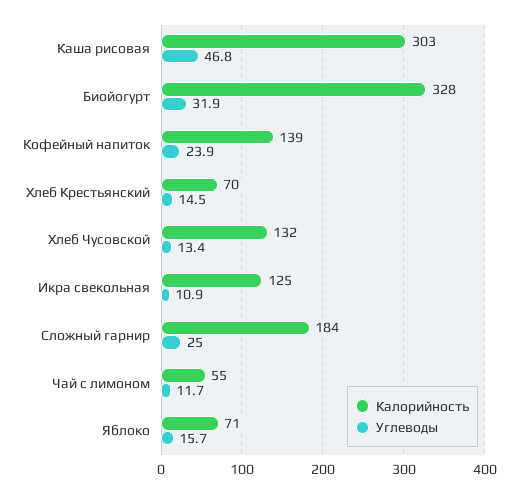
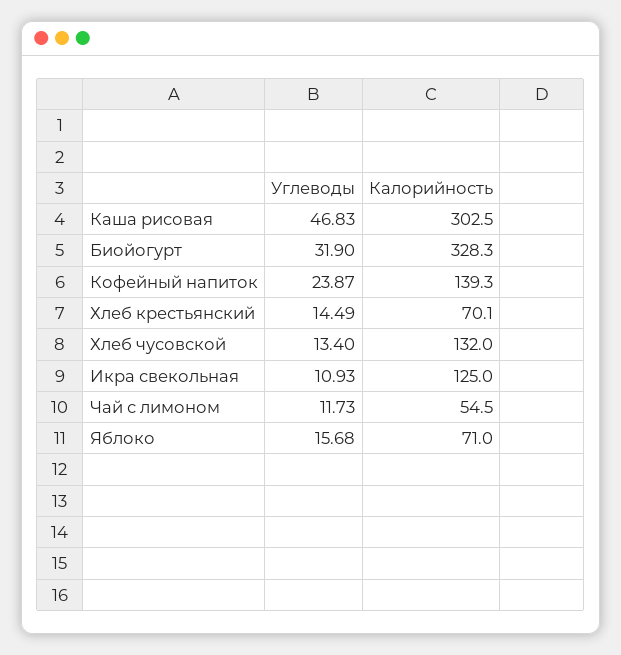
  {
    "Калорийность": {
      "Каша рисовая": 302.5,
      "Биойогурт": 328.3,
      "Кофейный напиток": 139.3,
      "Хлеб Крестьянский": 70.1,
      "Хлеб Чусовской": 132,
      "Икра свекольная": 125,
-     "Сложный гарнир": 184,
      "Чай с лимоном": 54.5,
      "Яблоко": 71
    },
    "Углеводы": {
      "Каша рисовая": 46.83,
      "Биойогурт": 31.9,
      "Кофейный напиток": 23.87,
      "Хлеб Крестьянский": 14.49,
      "Хлеб Чусовской": 13.4,
      "Икра свекольная": 10.93,
-     "Сложный гарнир": 25,
      "Чай с лимоном": 11.73,
      "Яблоко": 15.68
    }
  }

